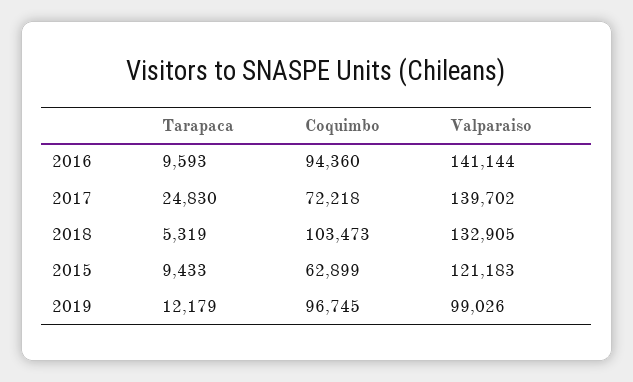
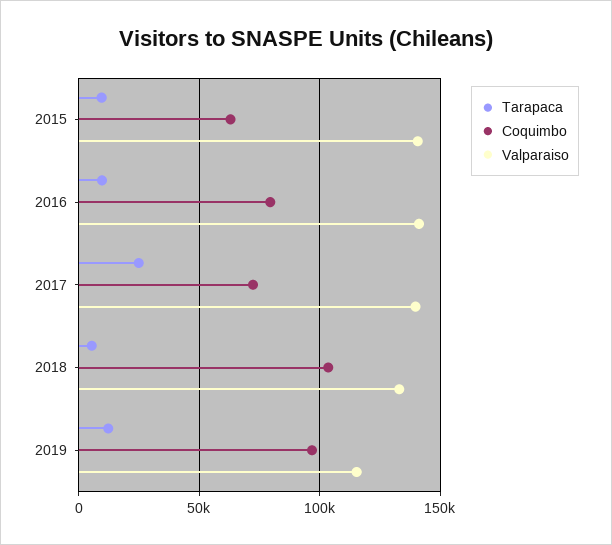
  {
    "Tarapaca": {
      "2016": 9593,
      "2017": 24830,
      "2018": 5319,
      "2015": 9433,
      "2019": 12179
    },
    "Coquimbo": {
-     "2016": 94360,
+     "2016": 80000,
      "2017": 72218,
      "2018": 103473,
      "2015": 62899,
      "2019": 96745
    },
    "Valparaiso": {
      "2016": 141144,
      "2017": 139702,
      "2018": 132905,
-     "2015": 121183,
+     "2015": 140000,
-     "2019": 99026
+     "2019": 115000
    }
  }

